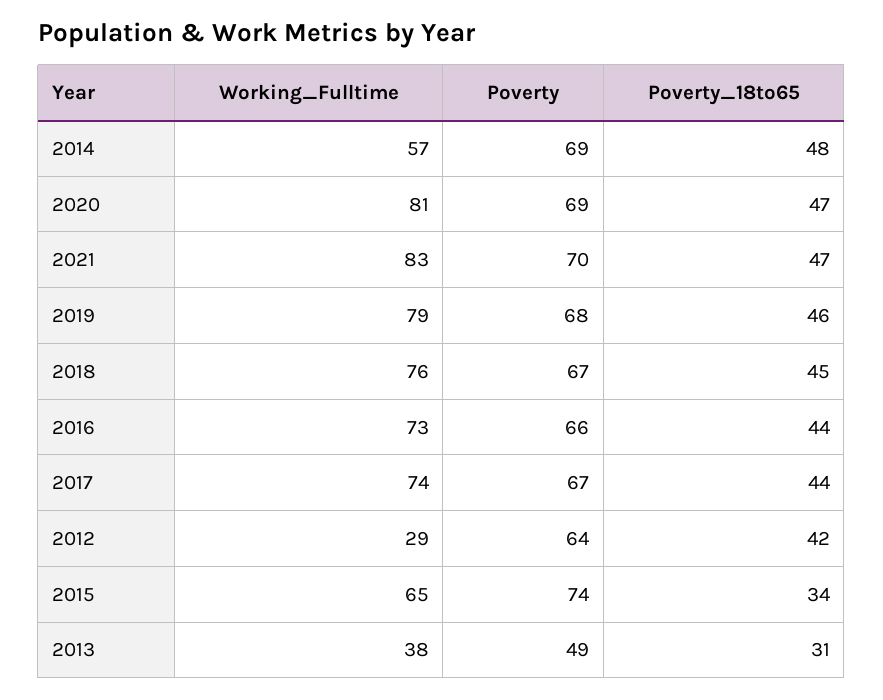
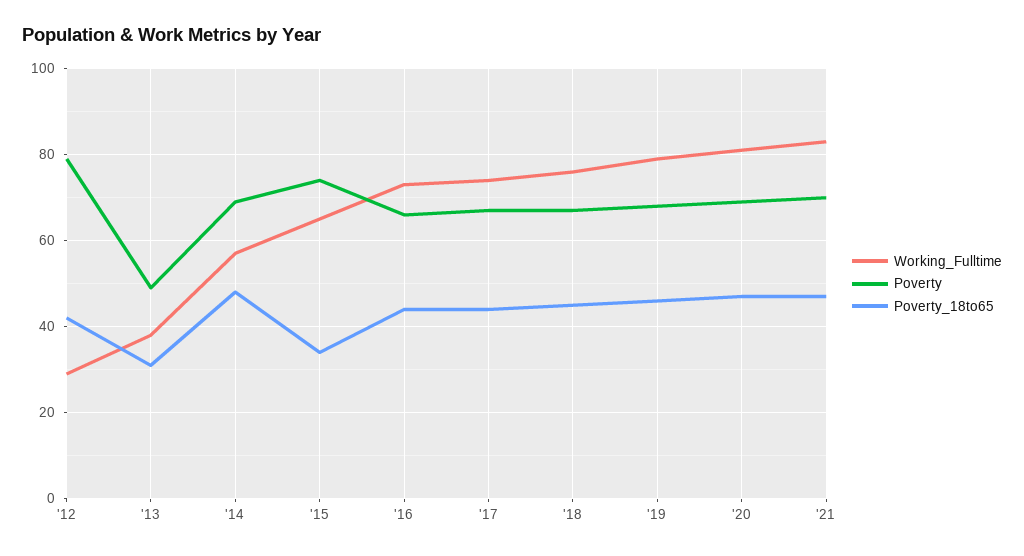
  {
    "Working_Fulltime": {
      "2014": 57,
      "2020": 81,
      "2021": 83,
      "2019": 79,
      "2018": 76,
      "2016": 73,
      "2017": 74,
      "2012": 29,
      "2015": 65,
      "2013": 38
    },
    "Poverty": {
      "2014": 69,
      "2020": 69,
      "2021": 70,
      "2019": 68,
      "2018": 67,
      "2016": 66,
      "2017": 67,
-     "2012": 64,
+     "2012": 80,
      "2015": 74,
      "2013": 49
    },
    "Poverty_18to65": {
      "2014": 48,
      "2020": 47,
      "2021": 47,
      "2019": 46,
      "2018": 45,
      "2016": 44,
      "2017": 44,
      "2012": 42,
      "2015": 34,
      "2013": 31
    }
  }

